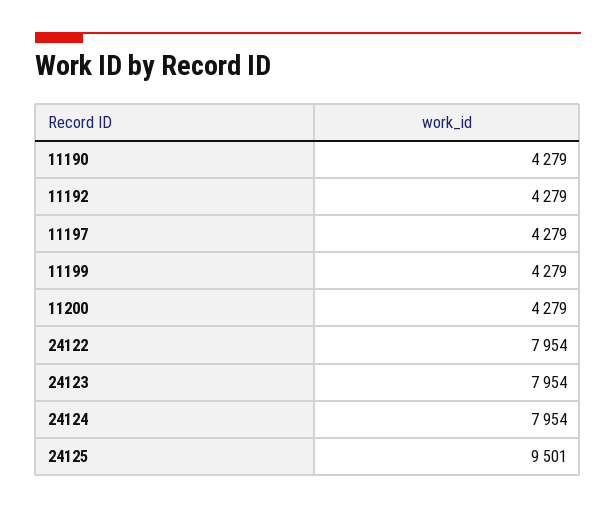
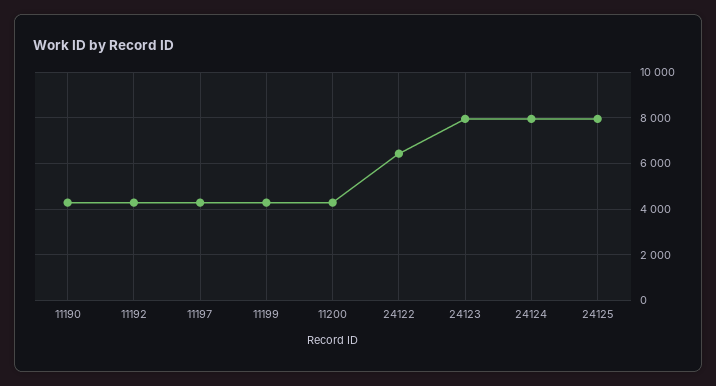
  {
    "11190": 4279,
    "11192": 4279,
    "11197": 4279,
    "11199": 4279,
    "11200": 4279,
-   "24122": 7954,
+   "24122": 6500,
    "24123": 7954,
    "24124": 7954,
-   "24125": 9501
+   "24125": 8000
  }

